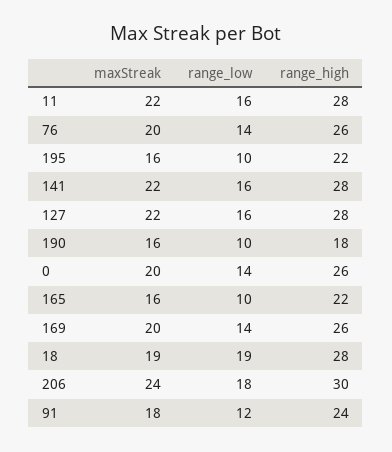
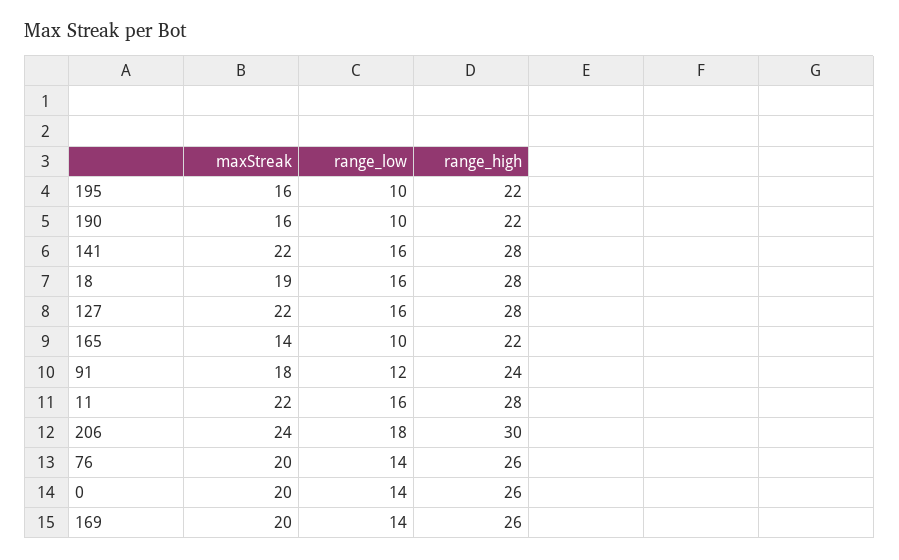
  {
    "maxStreak": {
      "11": 22,
      "76": 20,
      "195": 16,
      "141": 22,
      "127": 22,
      "190": 16,
      "0": 20,
-     "165": 16,
+     "165": 14,
      "169": 20,
      "18": 19,
      "206": 24,
      "91": 18
    },
    "range_low": {
      "11": 16,
      "76": 14,
      "195": 10,
      "141": 16,
      "127": 16,
      "190": 10,
      "0": 14,
      "165": 10,
      "169": 14,
-     "18": 19,
+     "18": 16,
      "206": 18,
      "91": 12
    },
    "range_high": {
      "11": 28,
      "76": 26,
      "195": 22,
      "141": 28,
      "127": 28,
-     "190": 18,
+     "190": 22,
      "0": 26,
      "165": 22,
      "169": 26,
      "18": 28,
      "206": 30,
      "91": 24
    }
  }

